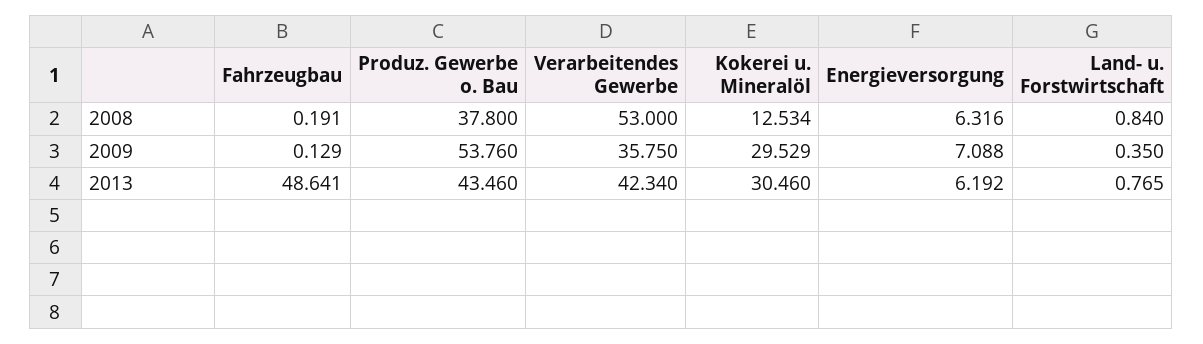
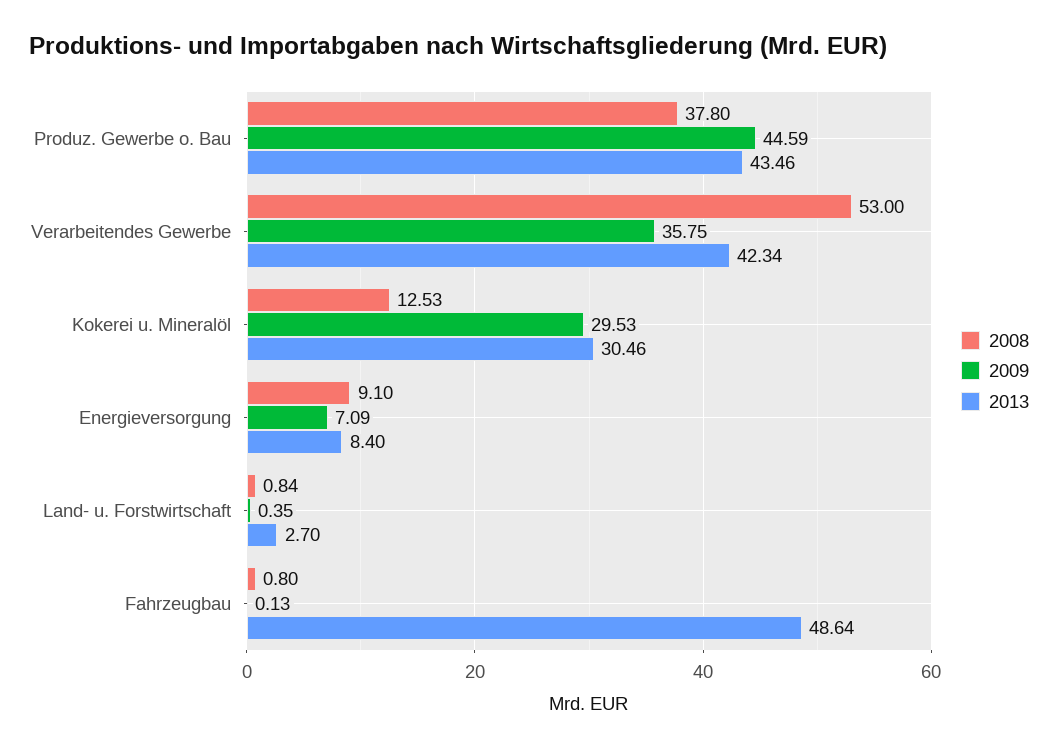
  {
    "2008": {
-     "Fahrzeugbau": 0.191,
+     "Fahrzeugbau": 0.8,
      "Produz. Gewerbe o. Bau": 37.8,
      "Verarbeitendes Gewerbe": 53,
      "Kokerei u. Mineralöl": 12.534,
-     "Energieversorgung": 6.316,
+     "Energieversorgung": 9.1,
      "Land- u. Forstwirtschaft": 0.84
    },
    "2009": {
      "Fahrzeugbau": 0.129,
-     "Produz. Gewerbe o. Bau": 53.76,
+     "Produz. Gewerbe o. Bau": 44.59,
      "Verarbeitendes Gewerbe": 35.75,
      "Kokerei u. Mineralöl": 29.529,
      "Energieversorgung": 7.088,
      "Land- u. Forstwirtschaft": 0.35
    },
    "2013": {
      "Fahrzeugbau": 48.641,
      "Produz. Gewerbe o. Bau": 43.46,
      "Verarbeitendes Gewerbe": 42.34,
      "Kokerei u. Mineralöl": 30.46,
-     "Energieversorgung": 6.192,
+     "Energieversorgung": 8.4,
-     "Land- u. Forstwirtschaft": 0.765
+     "Land- u. Forstwirtschaft": 2.7
    }
  }

